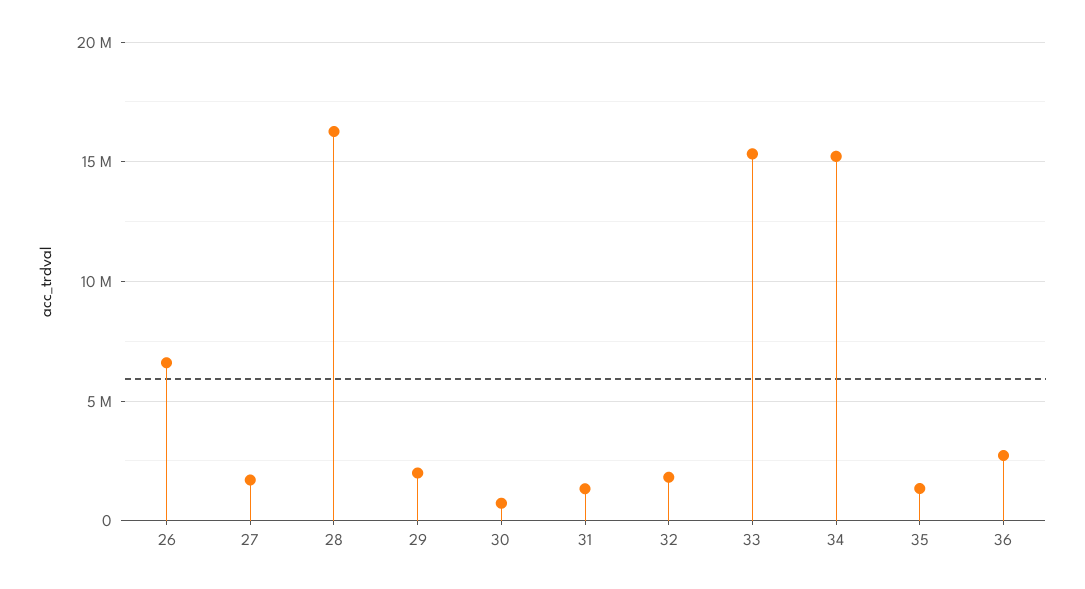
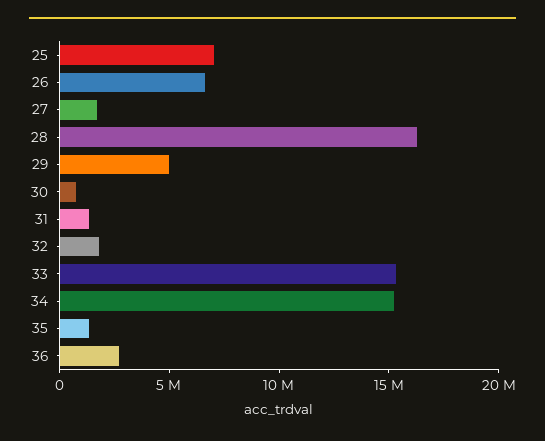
  {
    "26": 6500000,
    "27": 1500000,
    "28": 16500000,
-   "29": 2000000,
+   "29": 5000000,
    "30": 500000,
    "31": 1500000,
    "32": 2000000,
    "33": 15500000,
    "34": 15000000,
    "35": 1500000,
-   "36": 2500000
+   "36": 2500000,
+   "25": 7000000
  }

